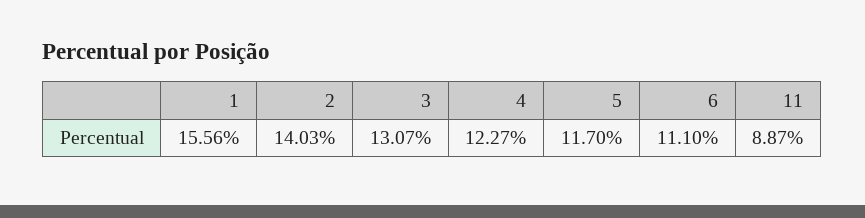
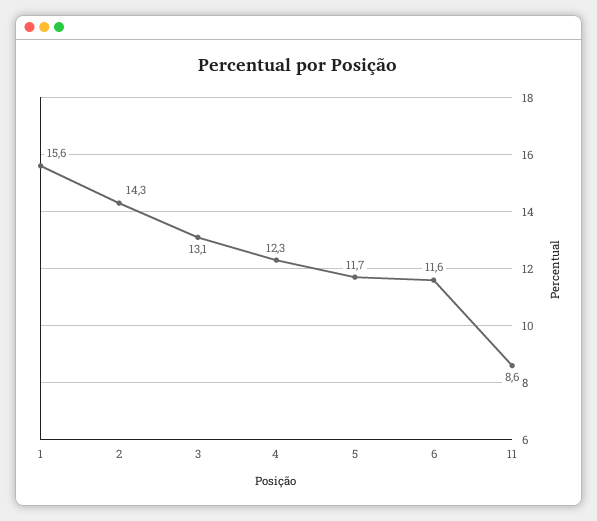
  {
    "1": 15.56,
-   "2": 14.03,
+   "2": 14.3,
    "3": 13.07,
    "4": 12.27,
    "5": 11.7,
-   "6": 11.1,
+   "6": 11.6,
-   "11": 8.87
+   "11": 8.6
  }

